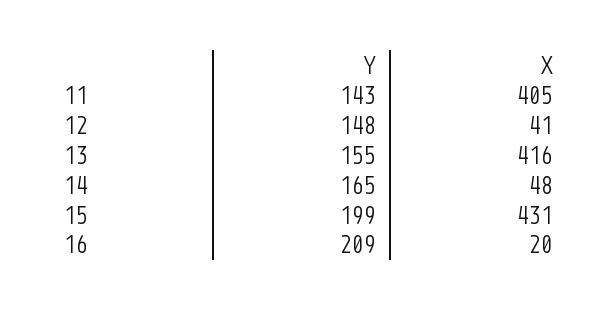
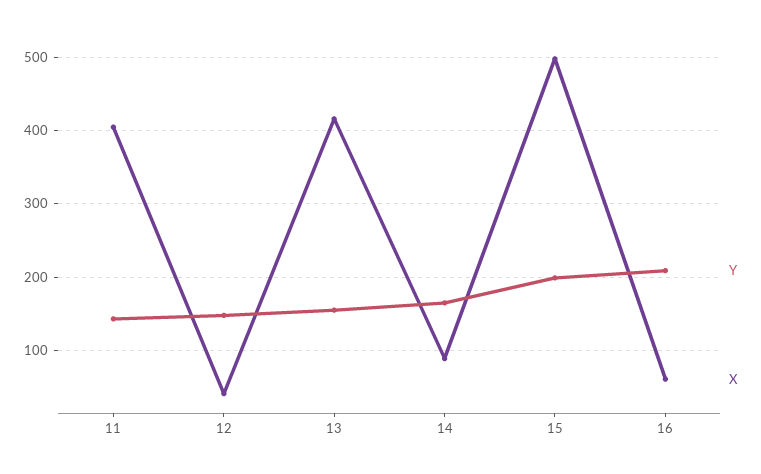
  {
    "Y": {
      "11": 143,
      "12": 148,
      "13": 155,
      "14": 165,
      "15": 199,
      "16": 209
    },
    "X": {
      "11": 405,
      "12": 41,
      "13": 416,
-     "14": 48,
+     "14": 90,
-     "15": 431,
+     "15": 500,
-     "16": 20
+     "16": 60
    }
  }

